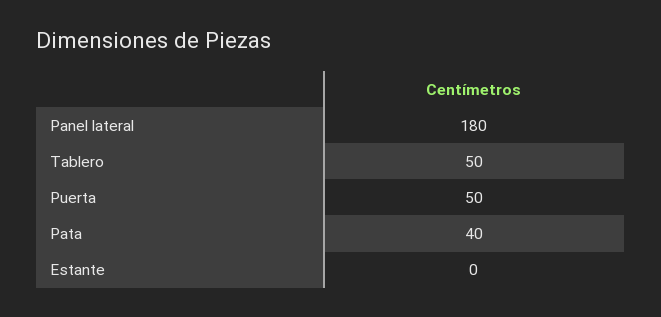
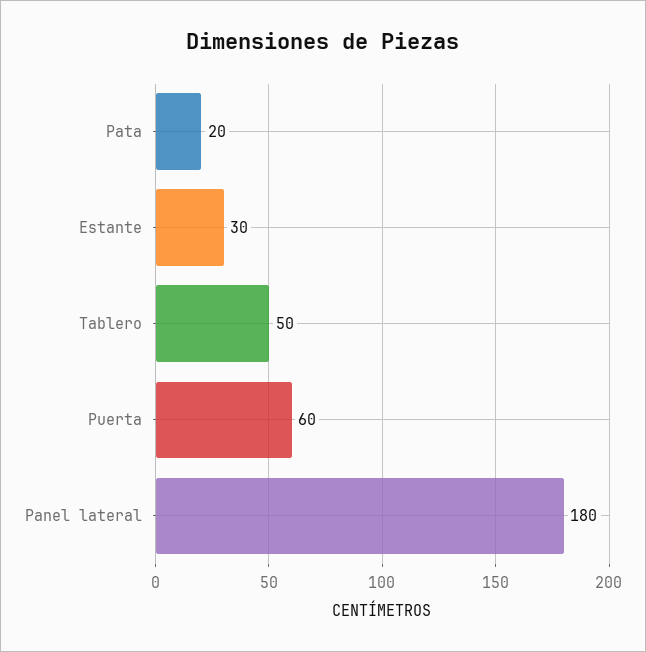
  {
    "Panel lateral": 180,
    "Tablero": 50,
-   "Puerta": 50,
+   "Puerta": 60,
-   "Pata": 40,
+   "Pata": 20,
-   "Estante": 0
+   "Estante": 30
  }

